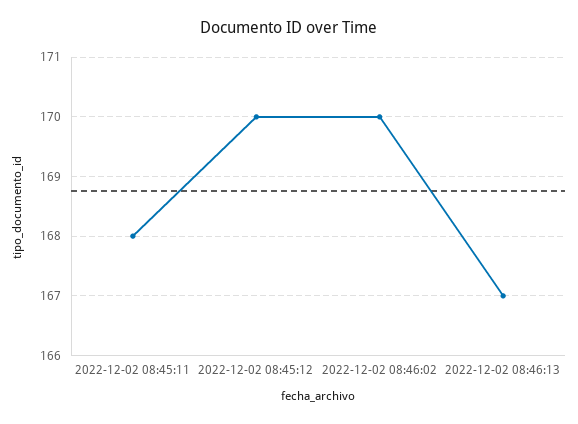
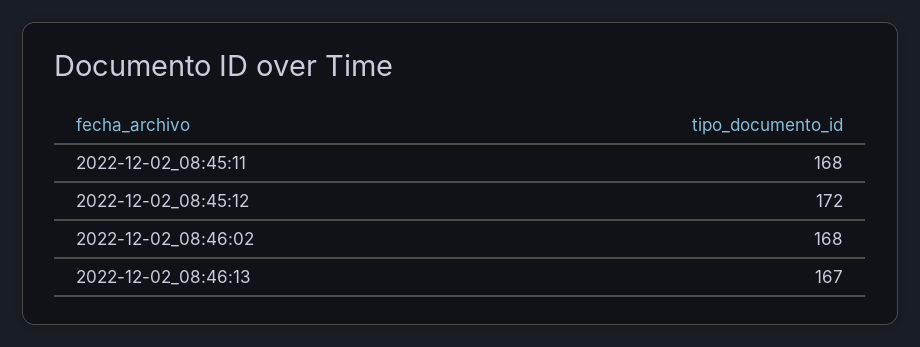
  {
    "2022-12-02 08:45:11": 168,
-   "2022-12-02 08:45:12": 170,
+   "2022-12-02 08:45:12": 172,
-   "2022-12-02 08:46:02": 170,
+   "2022-12-02 08:46:02": 168,
    "2022-12-02 08:46:13": 167
  }

